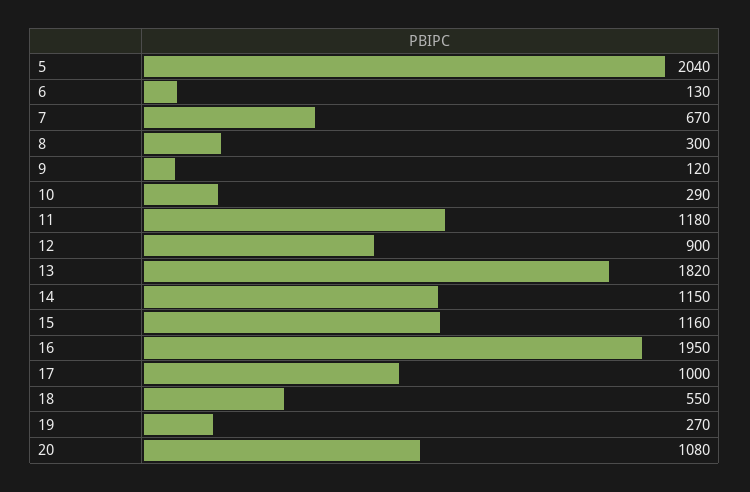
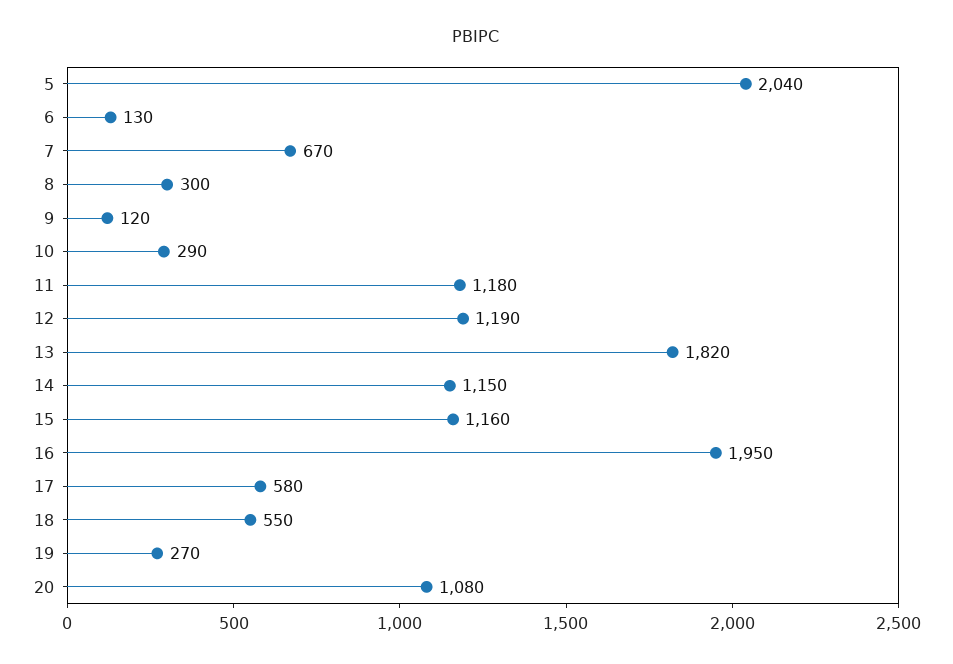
  {
    "5": 2040,
    "6": 130,
    "7": 670,
    "8": 300,
    "9": 120,
    "10": 290,
    "11": 1180,
-   "12": 900,
+   "12": 1190,
    "13": 1820,
    "14": 1150,
    "15": 1160,
    "16": 1950,
-   "17": 1000,
+   "17": 580,
    "18": 550,
    "19": 270,
    "20": 1080
  }

